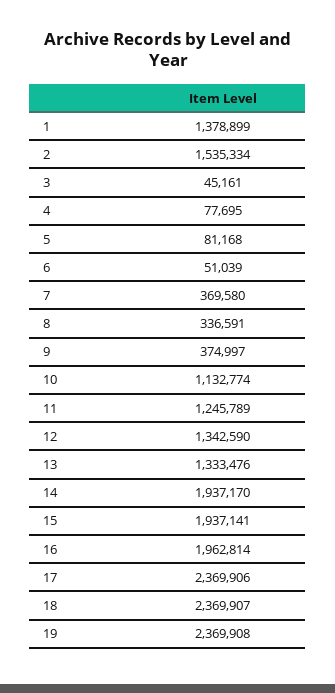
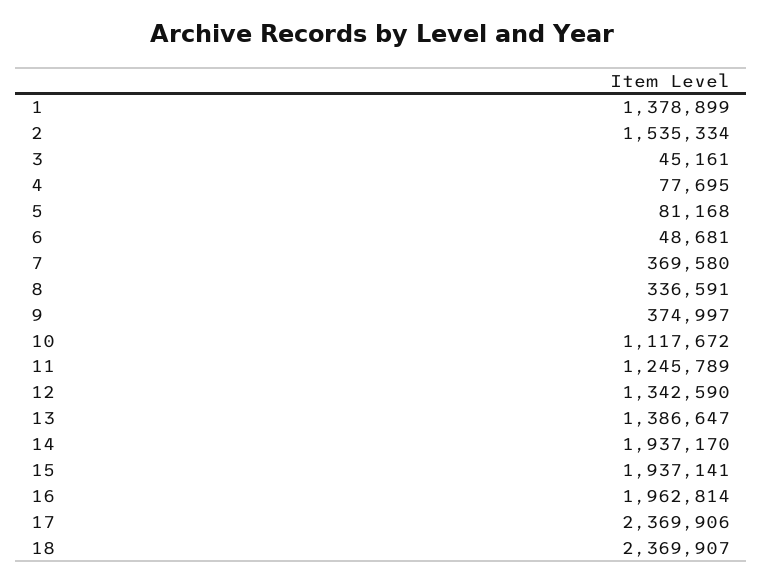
  {
    "1": 1378899,
    "2": 1535334,
    "3": 45161,
    "4": 77695,
    "5": 81168,
-   "6": 51039,
+   "6": 48681,
    "7": 369580,
    "8": 336591,
    "9": 374997,
-   "10": 1132774,
+   "10": 1117672,
    "11": 1245789,
    "12": 1342590,
-   "13": 1333476,
+   "13": 1386647,
    "14": 1937170,
    "15": 1937141,
    "16": 1962814,
    "17": 2369906,
-   "18": 2369907,
+   "18": 2369907
-   "19": 2369908
  }

